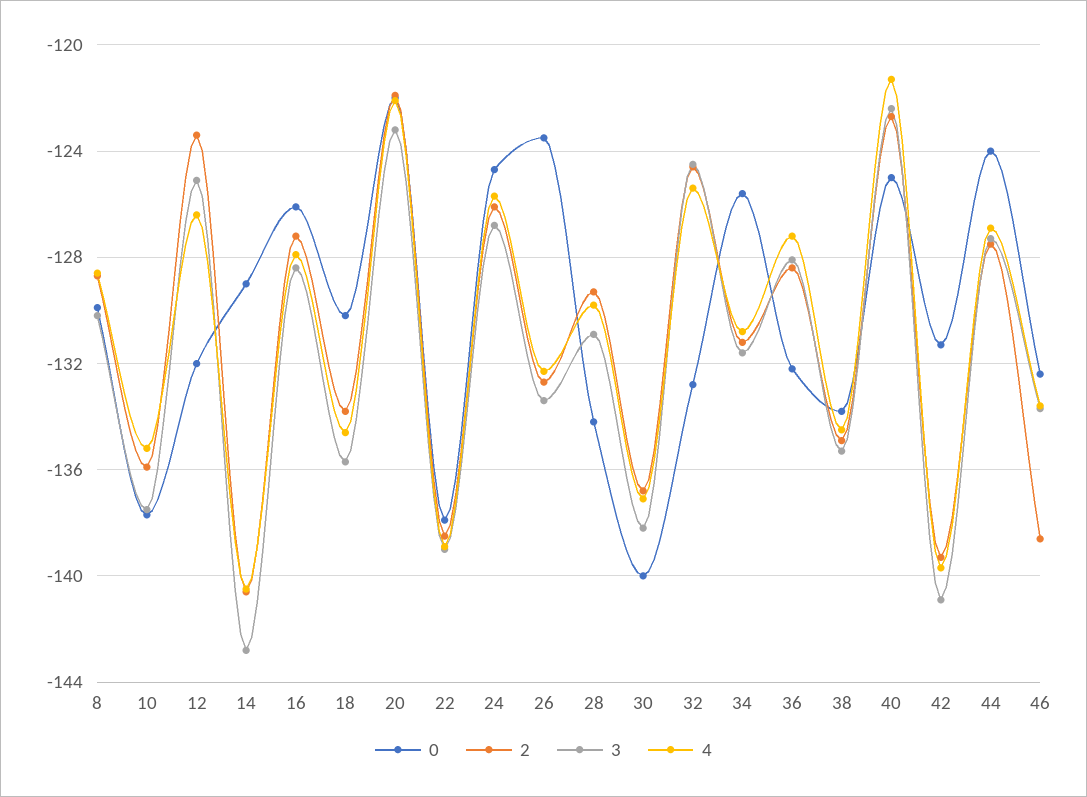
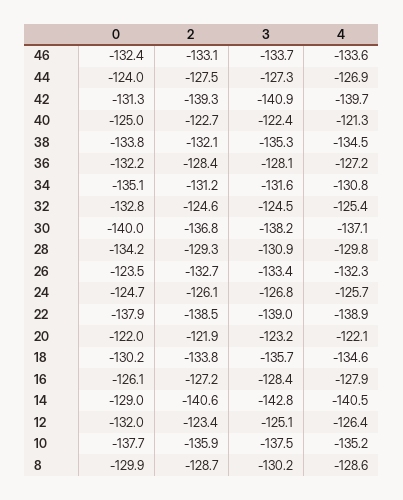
  {
    "0": {
      "8": -129.9,
      "10": -137.7,
      "12": -132,
      "14": -129,
      "16": -126.1,
      "18": -130.2,
      "20": -122,
      "22": -137.9,
      "24": -124.7,
      "26": -123.5,
      "28": -134.2,
      "30": -140,
      "32": -132.8,
-     "34": -125.5,
+     "34": -135.1,
      "36": -132.2,
      "38": -133.8,
      "40": -125,
      "42": -131.3,
      "44": -124,
      "46": -132.4
    },
    "2": {
      "8": -128.7,
      "10": -135.9,
      "12": -123.4,
      "14": -140.6,
      "16": -127.2,
      "18": -133.8,
      "20": -121.9,
      "22": -138.5,
      "24": -126.1,
      "26": -132.7,
      "28": -129.3,
      "30": -136.8,
      "32": -124.6,
      "34": -131.2,
      "36": -128.4,
-     "38": -135,
+     "38": -132.1,
      "40": -122.7,
      "42": -139.3,
      "44": -127.5,
-     "46": -138.5
+     "46": -133.1
    },
    "3": {
      "8": -130.2,
      "10": -137.5,
      "12": -125.1,
      "14": -142.8,
      "16": -128.4,
      "18": -135.7,
      "20": -123.2,
      "22": -139,
      "24": -126.8,
      "26": -133.4,
      "28": -130.9,
      "30": -138.2,
      "32": -124.5,
      "34": -131.6,
      "36": -128.1,
      "38": -135.3,
      "40": -122.4,
      "42": -140.9,
      "44": -127.3,
      "46": -133.7
    },
    "4": {
      "8": -128.6,
      "10": -135.2,
      "12": -126.4,
      "14": -140.5,
      "16": -127.9,
      "18": -134.6,
      "20": -122.1,
      "22": -138.9,
      "24": -125.7,
      "26": -132.3,
      "28": -129.8,
      "30": -137.1,
      "32": -125.4,
      "34": -130.8,
      "36": -127.2,
      "38": -134.5,
      "40": -121.3,
      "42": -139.7,
      "44": -126.9,
      "46": -133.6
    }
  }

